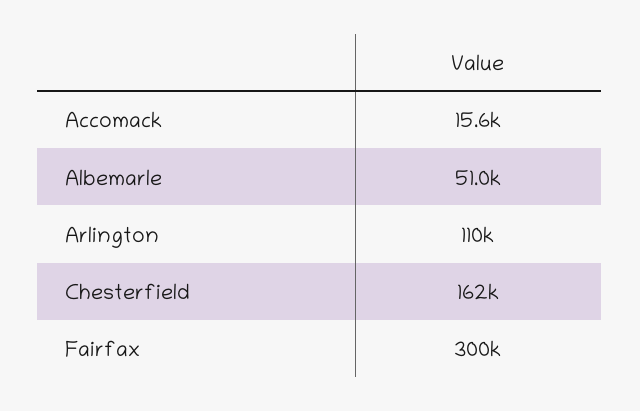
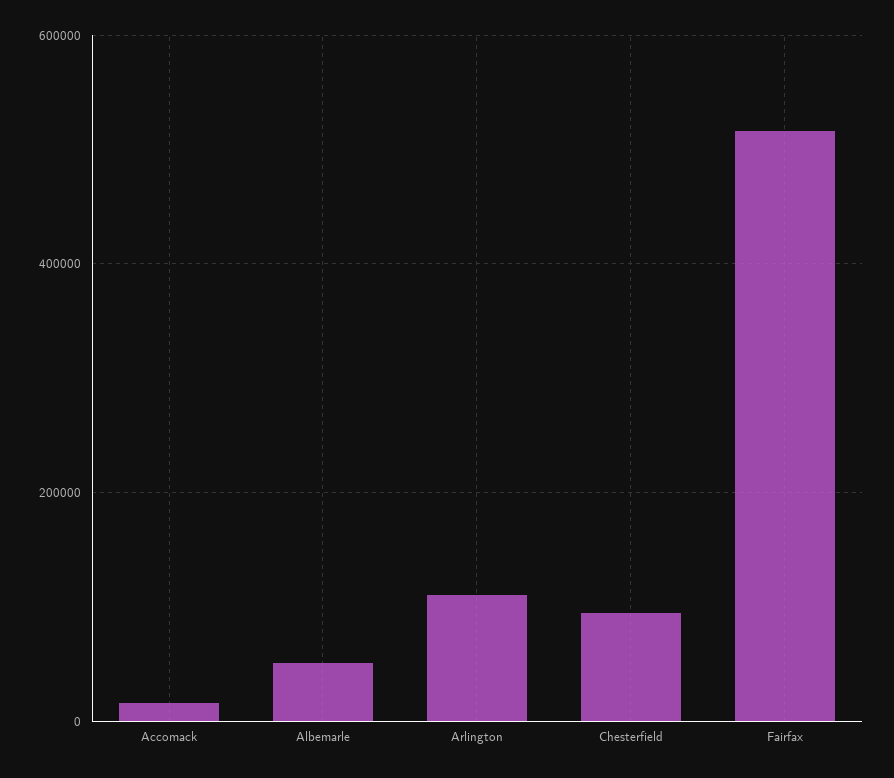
  {
    "Accomack": 15600,
    "Albemarle": 51000,
    "Arlington": 110000,
-   "Chesterfield": 162000,
+   "Chesterfield": 100000,
-   "Fairfax": 300000
+   "Fairfax": 520000
  }

